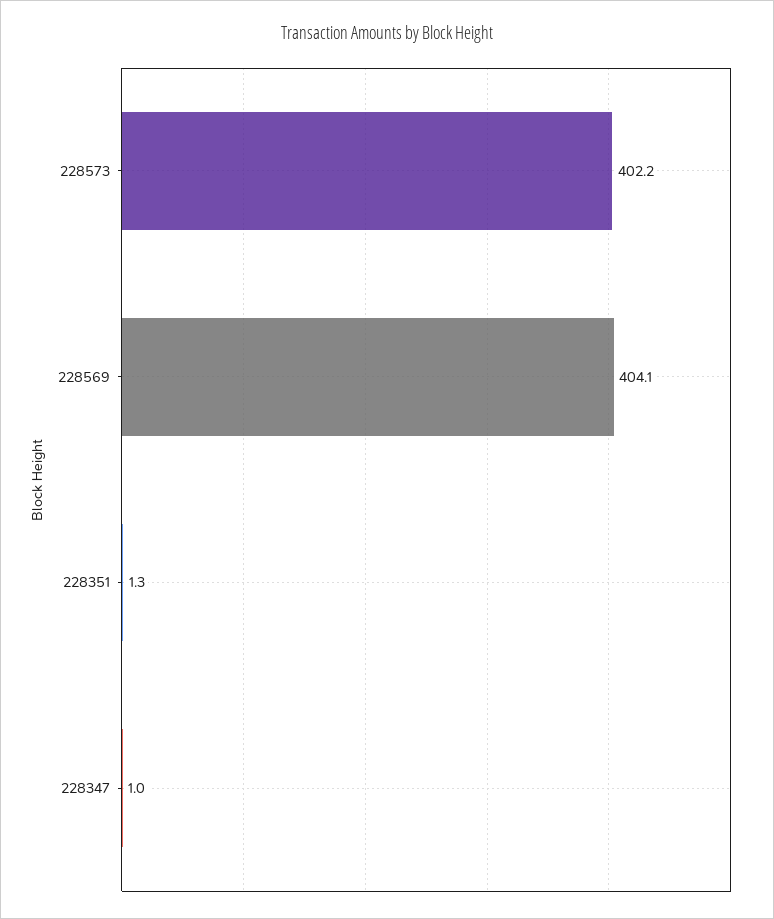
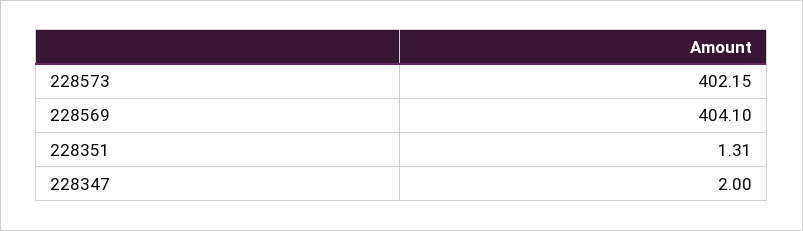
  {
    "228573": 402.15,
    "228569": 404.1,
    "228351": 1.31,
-   "228347": 1
+   "228347": 2
  }

